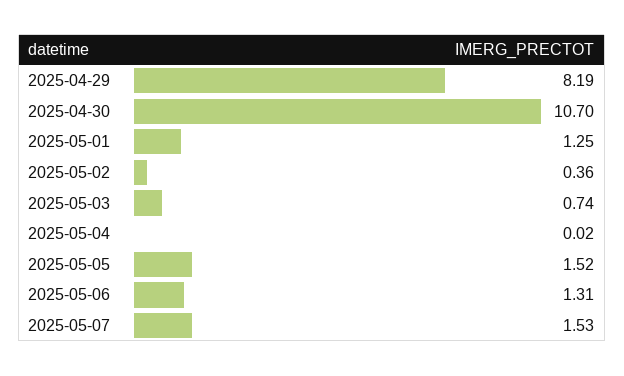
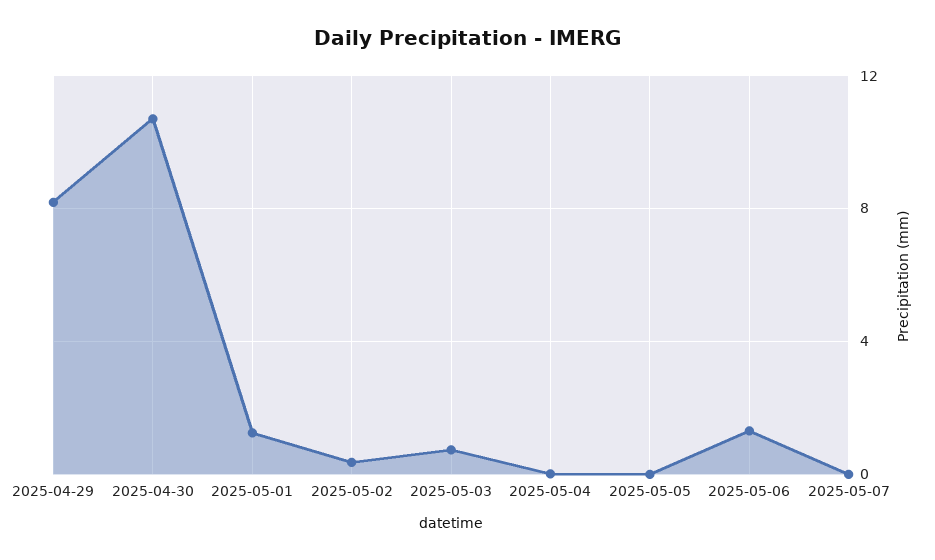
  {
    "2025-04-29": 8.19,
    "2025-04-30": 10.7,
    "2025-05-01": 1.25,
    "2025-05-02": 0.36,
    "2025-05-03": 0.74,
    "2025-05-04": 0.02,
-   "2025-05-05": 1.52,
+   "2025-05-05": 0,
    "2025-05-06": 1.31,
-   "2025-05-07": 1.53
+   "2025-05-07": 0
  }

